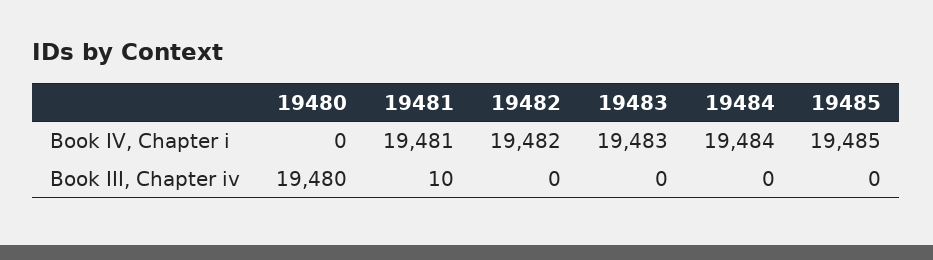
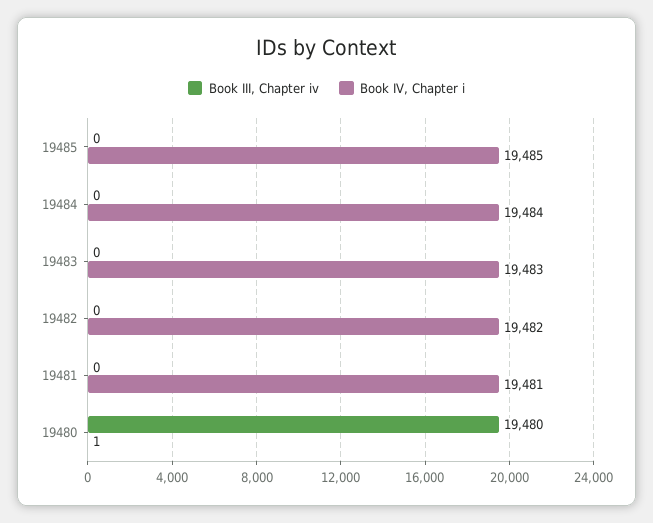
  {
    "Book IV, Chapter i": {
-     "19480": 0,
+     "19480": 1,
      "19481": 19481,
      "19482": 19482,
      "19483": 19483,
      "19484": 19484,
      "19485": 19485
    },
    "Book III, Chapter iv": {
      "19480": 19480,
-     "19481": 10,
+     "19481": 0,
      "19482": 0,
      "19483": 0,
      "19484": 0,
      "19485": 0
    }
  }

